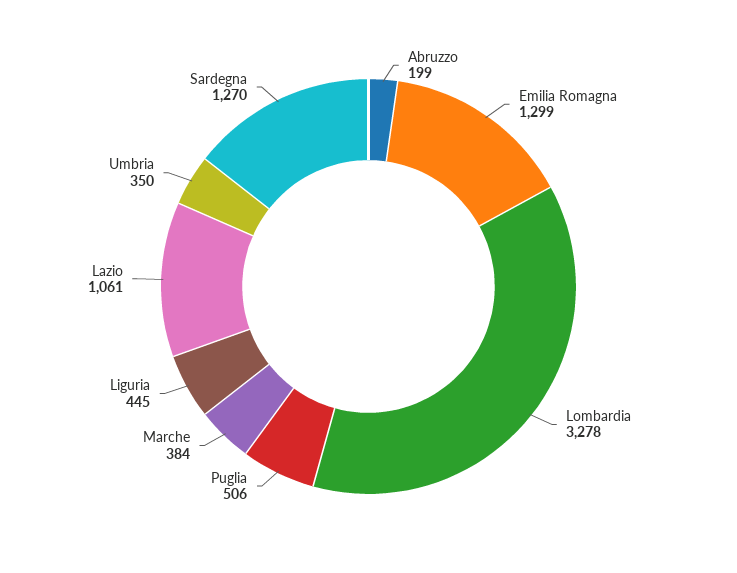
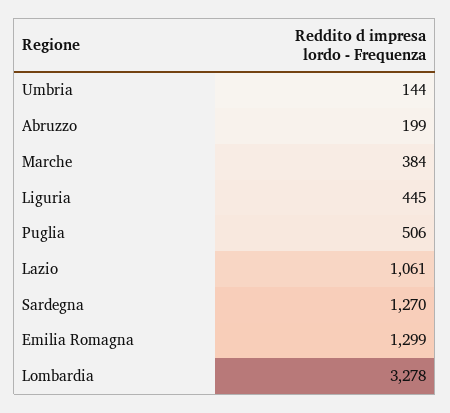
  {
    "Abruzzo": 199,
    "Emilia Romagna": 1299,
    "Lombardia": 3278,
    "Puglia": 506,
    "Marche": 384,
    "Liguria": 445,
    "Lazio": 1061,
-   "Umbria": 350,
+   "Umbria": 144,
    "Sardegna": 1270
  }

